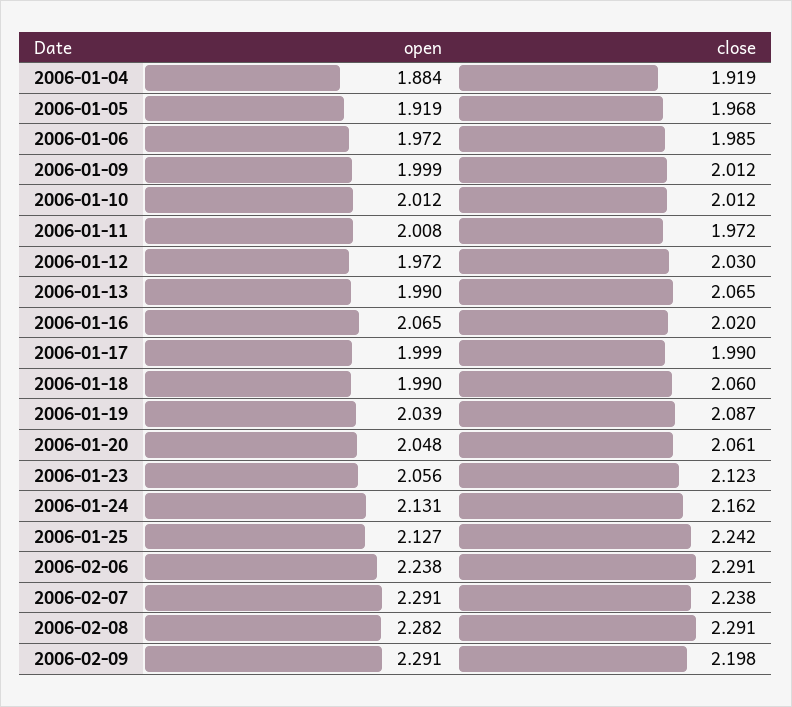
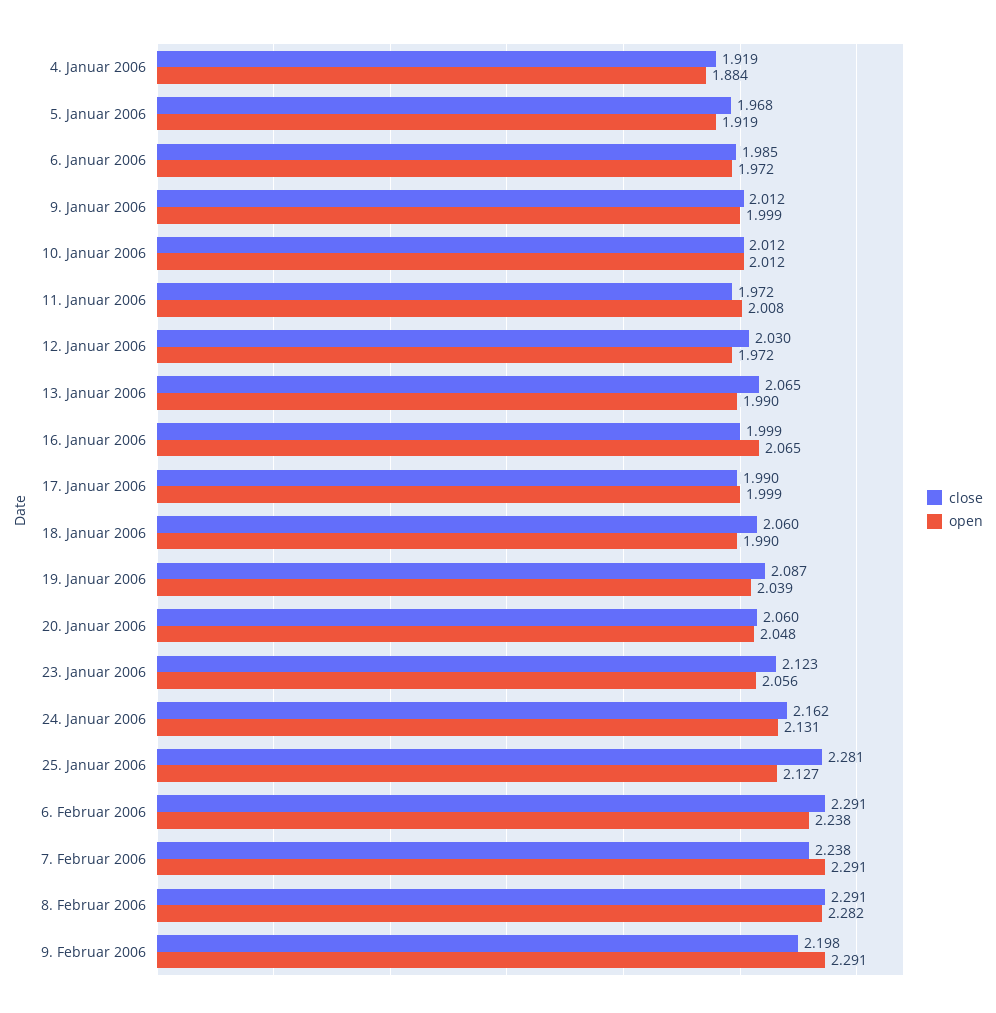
  {
    "open": {
      "2006-01-04": 1.884,
      "2006-01-05": 1.919,
      "2006-01-06": 1.972,
      "2006-01-09": 1.999,
      "2006-01-10": 2.012,
      "2006-01-11": 2.008,
      "2006-01-12": 1.972,
      "2006-01-13": 1.99,
      "2006-01-16": 2.065,
      "2006-01-17": 1.999,
      "2006-01-18": 1.99,
      "2006-01-19": 2.039,
      "2006-01-20": 2.048,
      "2006-01-23": 2.056,
      "2006-01-24": 2.131,
      "2006-01-25": 2.127,
      "2006-02-06": 2.238,
      "2006-02-07": 2.291,
      "2006-02-08": 2.282,
      "2006-02-09": 2.291
    },
    "close": {
      "2006-01-04": 1.919,
      "2006-01-05": 1.968,
      "2006-01-06": 1.985,
      "2006-01-09": 2.012,
      "2006-01-10": 2.012,
      "2006-01-11": 1.972,
      "2006-01-12": 2.03,
      "2006-01-13": 2.065,
-     "2006-01-16": 2.02,
+     "2006-01-16": 1.999,
      "2006-01-17": 1.99,
      "2006-01-18": 2.06,
      "2006-01-19": 2.087,
-     "2006-01-20": 2.061,
+     "2006-01-20": 2.06,
      "2006-01-23": 2.123,
      "2006-01-24": 2.162,
-     "2006-01-25": 2.242,
+     "2006-01-25": 2.281,
      "2006-02-06": 2.291,
      "2006-02-07": 2.238,
      "2006-02-08": 2.291,
      "2006-02-09": 2.198
    }
  }

